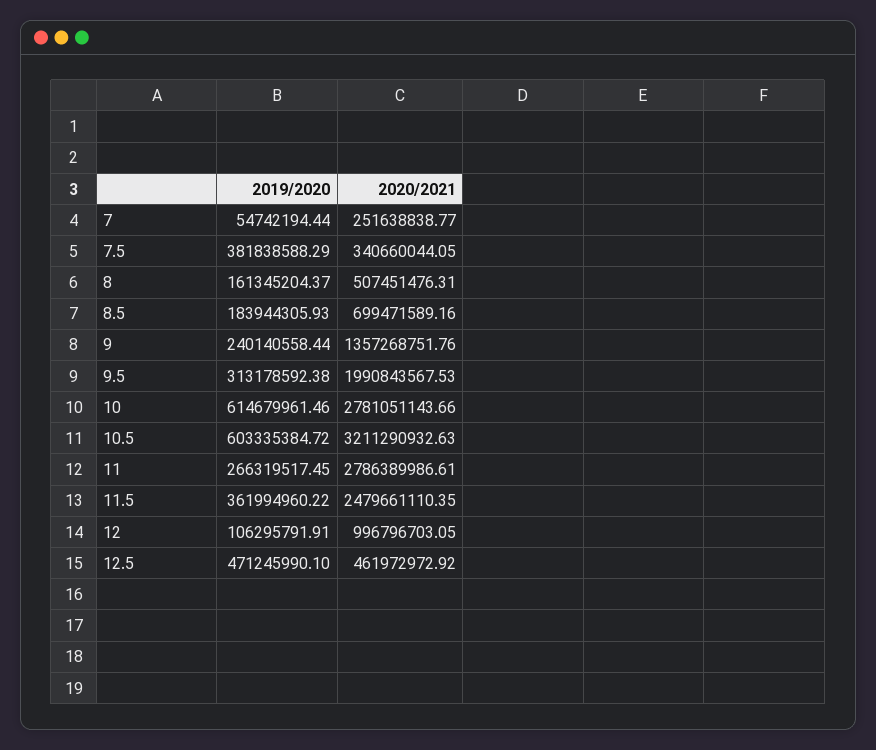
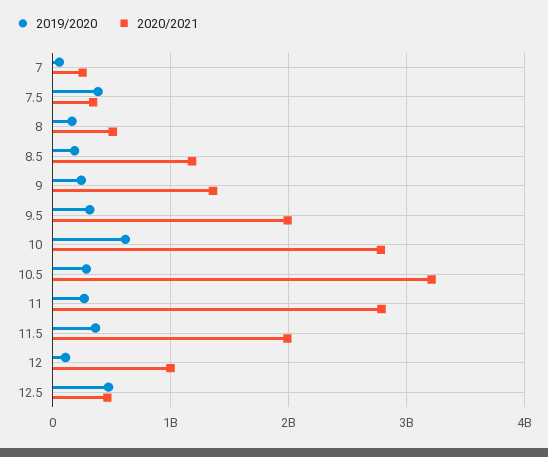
  {
    "2019/2020": {
      "7": 54742194.44,
      "7.5": 381838588.29,
      "8": 161345204.37,
      "8.5": 183944305.93,
      "9": 240140558.44,
      "9.5": 313178592.38,
      "10": 614679961.46,
-     "10.5": 603335384.72,
+     "10.5": 300000000,
      "11": 266319517.45,
      "11.5": 361994960.22,
      "12": 106295791.91,
      "12.5": 471245990.1
    },
    "2020/2021": {
      "7": 251638838.77,
      "7.5": 340660044.05,
      "8": 507451476.31,
-     "8.5": 699471589.16,
+     "8.5": 1200000000,
      "9": 1357268751.76,
      "9.5": 1990843567.53,
      "10": 2781051143.66,
      "10.5": 3211290932.63,
      "11": 2786389986.61,
-     "11.5": 2479661110.35,
+     "11.5": 2000000000,
      "12": 996796703.05,
      "12.5": 461972972.92
    }
  }

